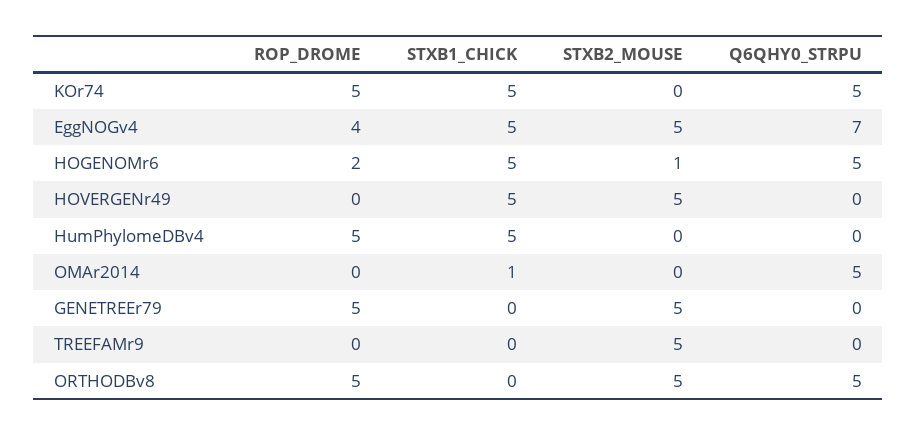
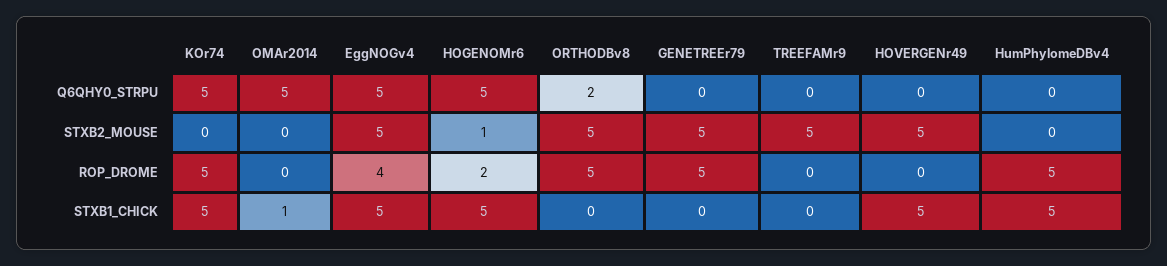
  {
    "ROP_DROME": {
      "KOr74": 5,
      "EggNOGv4": 4,
      "HOGENOMr6": 2,
      "HOVERGENr49": 0,
      "HumPhylomeDBv4": 5,
      "OMAr2014": 0,
      "GENETREEr79": 5,
      "TREEFAMr9": 0,
      "ORTHODBv8": 5
    },
    "STXB1_CHICK": {
      "KOr74": 5,
      "EggNOGv4": 5,
      "HOGENOMr6": 5,
      "HOVERGENr49": 5,
      "HumPhylomeDBv4": 5,
      "OMAr2014": 1,
      "GENETREEr79": 0,
      "TREEFAMr9": 0,
      "ORTHODBv8": 0
    },
    "STXB2_MOUSE": {
      "KOr74": 0,
      "EggNOGv4": 5,
      "HOGENOMr6": 1,
      "HOVERGENr49": 5,
      "HumPhylomeDBv4": 0,
      "OMAr2014": 0,
      "GENETREEr79": 5,
      "TREEFAMr9": 5,
      "ORTHODBv8": 5
    },
    "Q6QHY0_STRPU": {
      "KOr74": 5,
-     "EggNOGv4": 7,
+     "EggNOGv4": 5,
      "HOGENOMr6": 5,
      "HOVERGENr49": 0,
      "HumPhylomeDBv4": 0,
      "OMAr2014": 5,
      "GENETREEr79": 0,
      "TREEFAMr9": 0,
-     "ORTHODBv8": 5
+     "ORTHODBv8": 2
    }
  }

